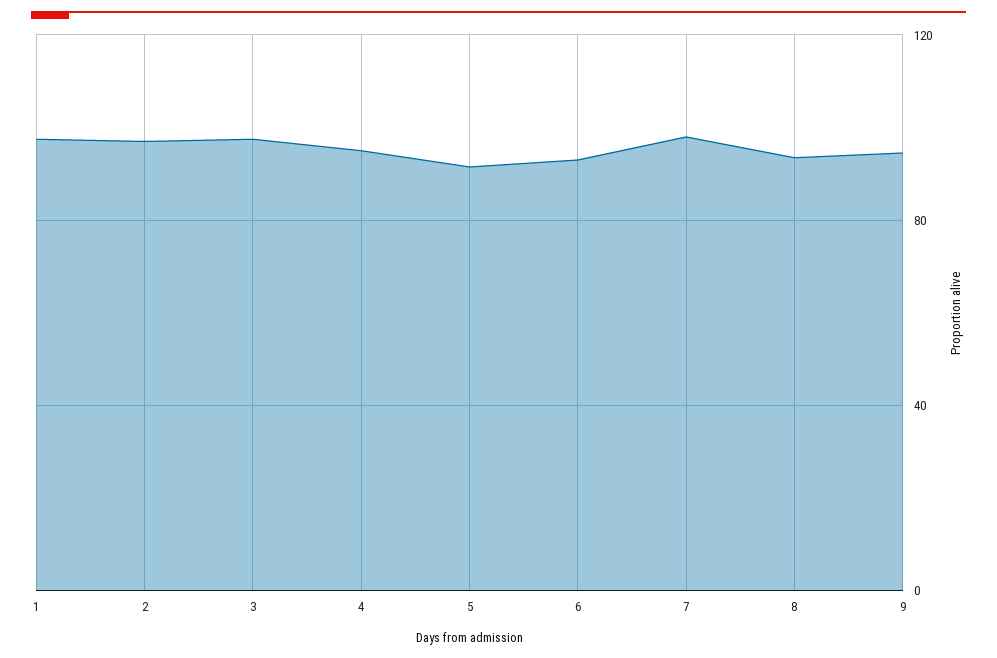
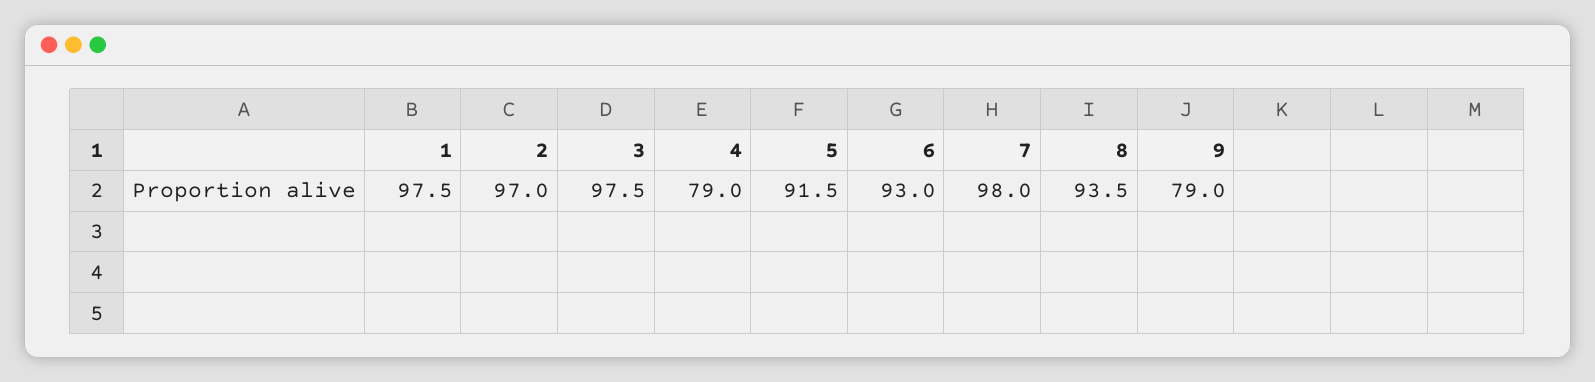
  {
    "1": 97.5,
    "2": 97,
    "3": 97.5,
-   "4": 95,
+   "4": 79,
    "5": 91.5,
    "6": 93,
    "7": 98,
    "8": 93.5,
-   "9": 95
+   "9": 79
  }

